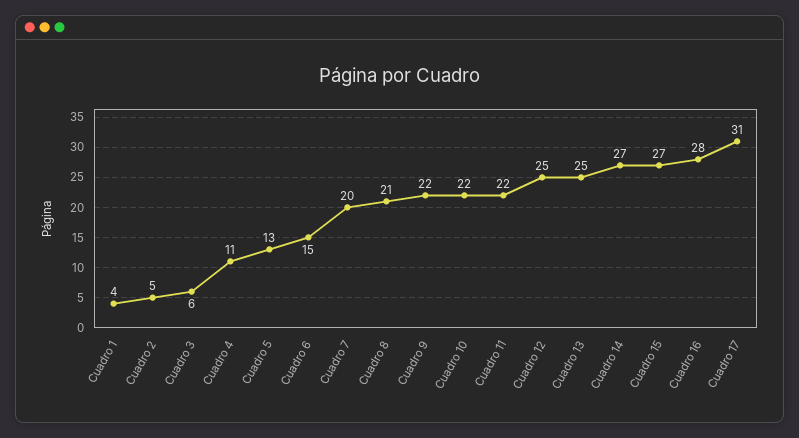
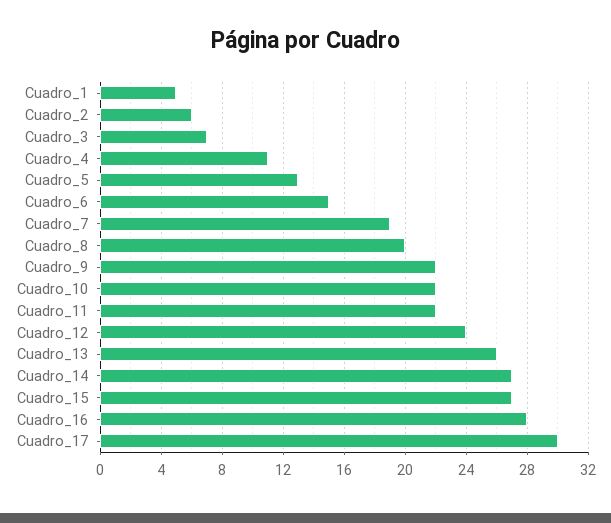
  {
-   "Cuadro 1": 4,
+   "Cuadro 1": 5,
-   "Cuadro 2": 5,
+   "Cuadro 2": 6,
-   "Cuadro 3": 6,
+   "Cuadro 3": 7,
    "Cuadro 4": 11,
    "Cuadro 5": 13,
    "Cuadro 6": 15,
-   "Cuadro 7": 20,
+   "Cuadro 7": 19,
-   "Cuadro 8": 21,
+   "Cuadro 8": 20,
    "Cuadro 9": 22,
    "Cuadro 10": 22,
    "Cuadro 11": 22,
-   "Cuadro 12": 25,
+   "Cuadro 12": 24,
-   "Cuadro 13": 25,
+   "Cuadro 13": 26,
    "Cuadro 14": 27,
    "Cuadro 15": 27,
    "Cuadro 16": 28,
-   "Cuadro 17": 31
+   "Cuadro 17": 30
  }

